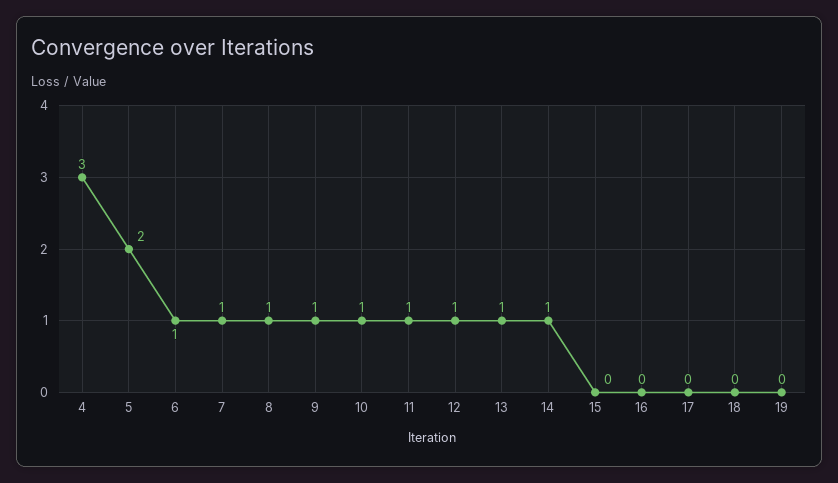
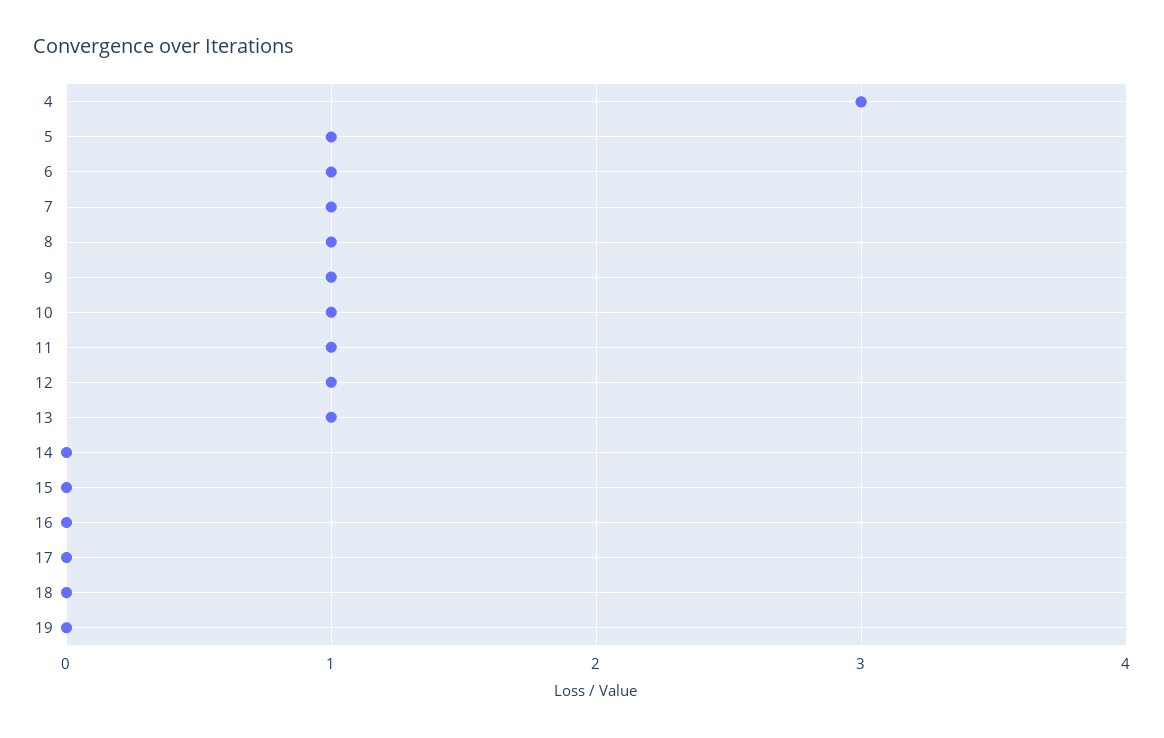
  {
    "4": 3,
-   "5": 2,
+   "5": 1,
    "6": 1,
    "7": 1,
    "8": 1,
    "9": 1,
    "10": 1,
    "11": 1,
    "12": 1,
    "13": 1,
-   "14": 1,
+   "14": 0,
    "15": 0,
    "16": 0,
    "17": 0,
    "18": 0,
    "19": 0
  }

